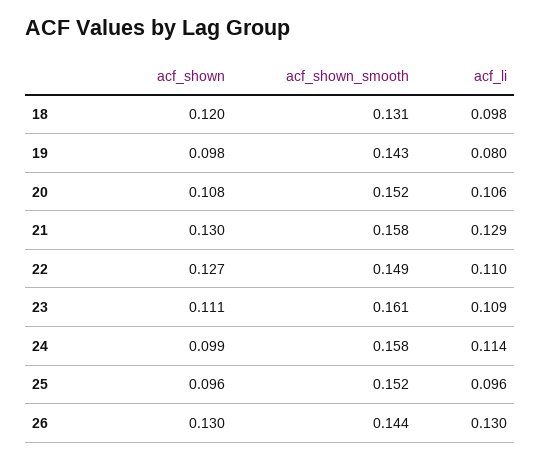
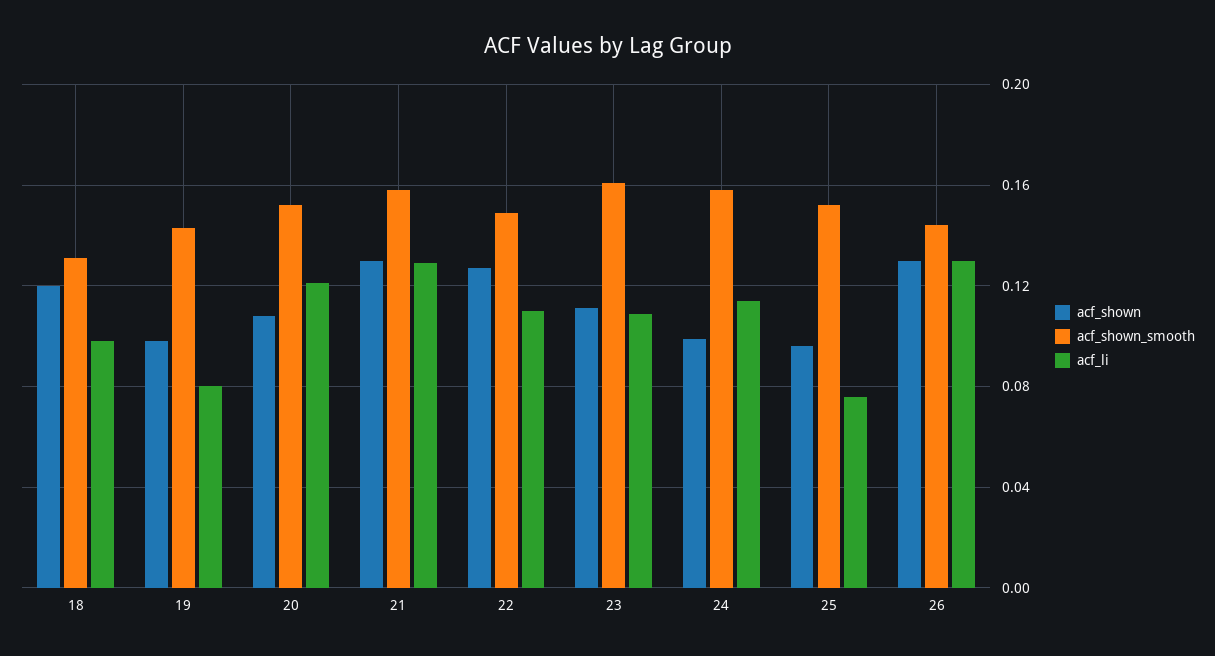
  {
    "acf_shown": {
      "18": 0.12,
      "19": 0.098,
      "20": 0.108,
      "21": 0.13,
      "22": 0.127,
      "23": 0.111,
      "24": 0.099,
      "25": 0.096,
      "26": 0.13
    },
    "acf_shown_smooth": {
      "18": 0.131,
      "19": 0.143,
      "20": 0.152,
      "21": 0.158,
      "22": 0.149,
      "23": 0.161,
      "24": 0.158,
      "25": 0.152,
      "26": 0.144
    },
    "acf_li": {
      "18": 0.098,
      "19": 0.08,
-     "20": 0.106,
+     "20": 0.12,
      "21": 0.129,
      "22": 0.11,
      "23": 0.109,
      "24": 0.114,
-     "25": 0.096,
+     "25": 0.075,
      "26": 0.13
    }
  }

